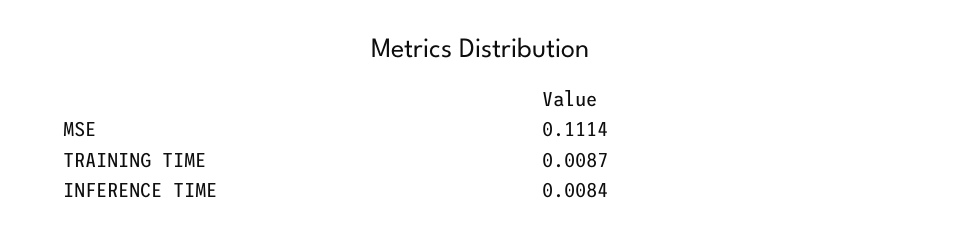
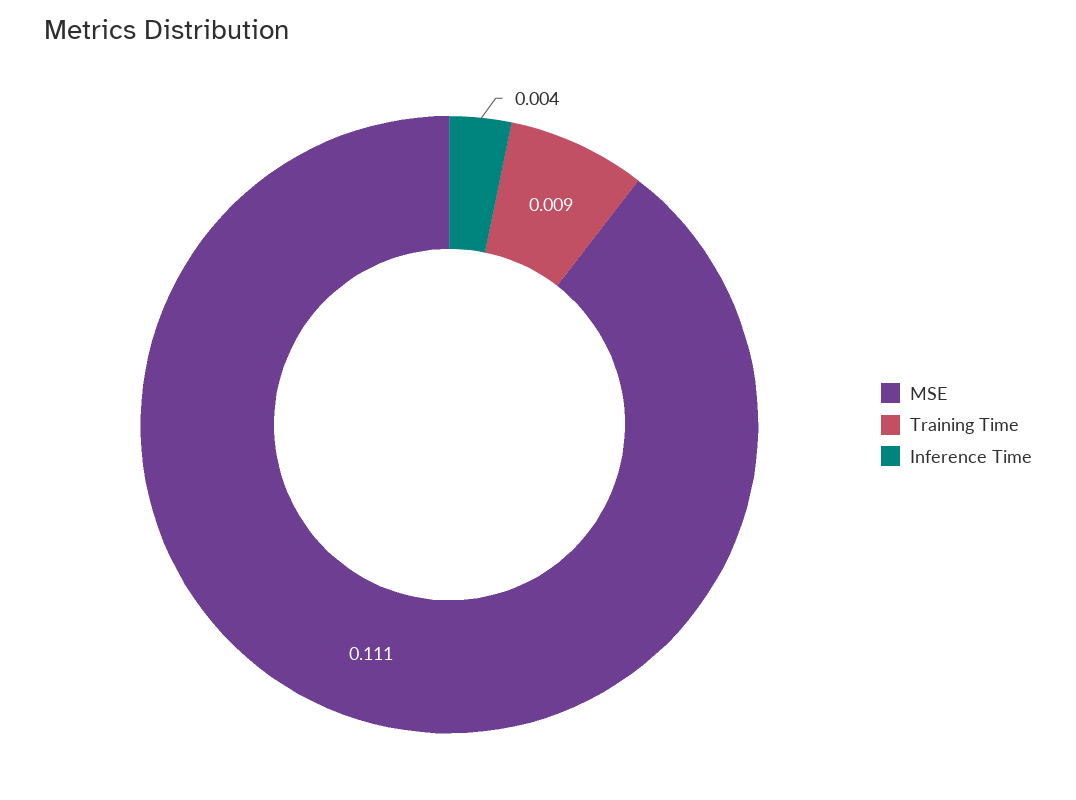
  {
    "MSE": 0.1114,
    "TRAINING TIME": 0.0087,
-   "INFERENCE TIME": 0.0084
+   "INFERENCE TIME": 0.004
  }

